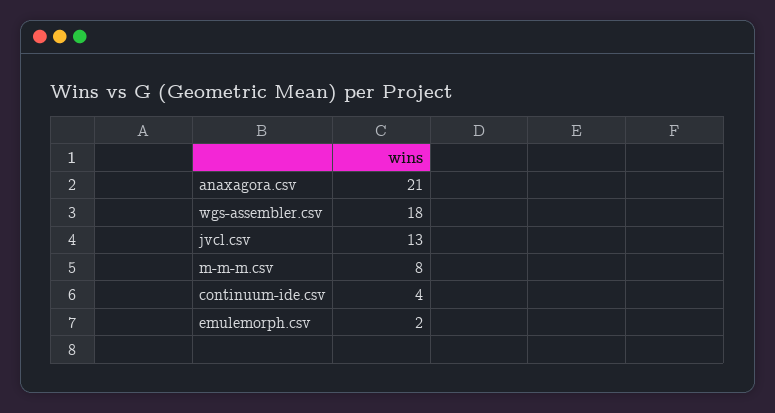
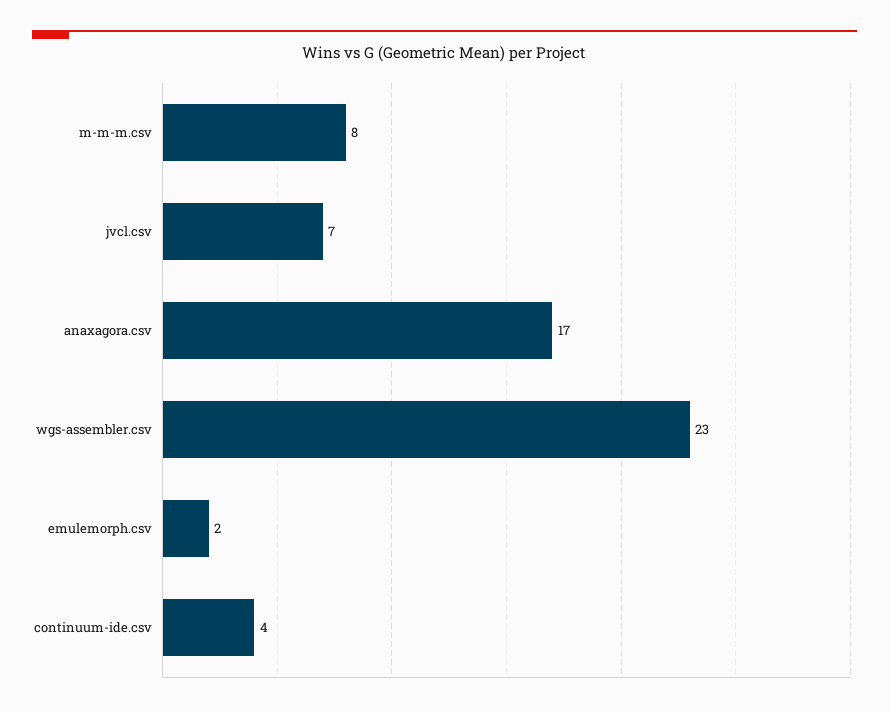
  {
-   "anaxagora.csv": 21,
+   "anaxagora.csv": 17,
-   "wgs-assembler.csv": 18,
+   "wgs-assembler.csv": 23,
-   "jvcl.csv": 13,
+   "jvcl.csv": 7,
    "m-m-m.csv": 8,
    "continuum-ide.csv": 4,
    "emulemorph.csv": 2
  }

